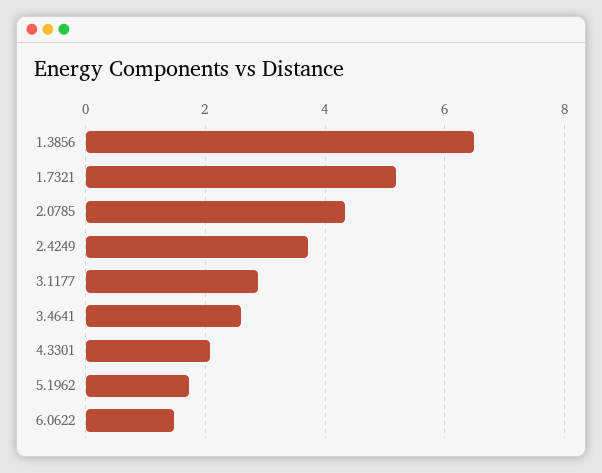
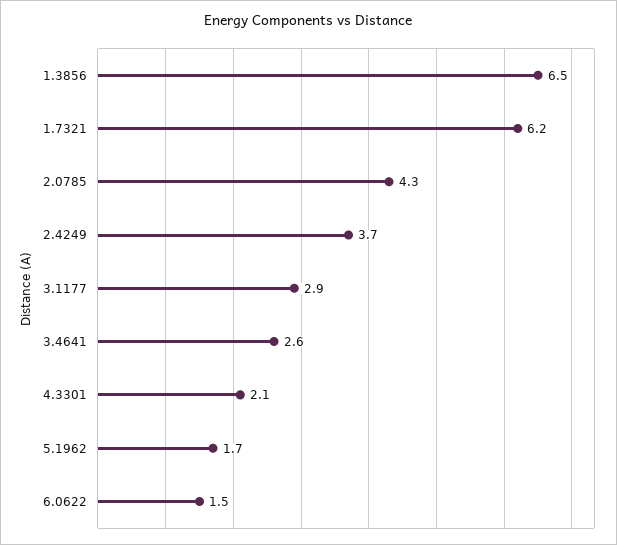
  {
    "1.3856": 6.5,
-   "1.7321": 5.2,
+   "1.7321": 6.2,
    "2.0785": 4.3,
    "2.4249": 3.7,
    "3.1177": 2.9,
    "3.4641": 2.6,
    "4.3301": 2.1,
    "5.1962": 1.7,
    "6.0622": 1.5
  }

